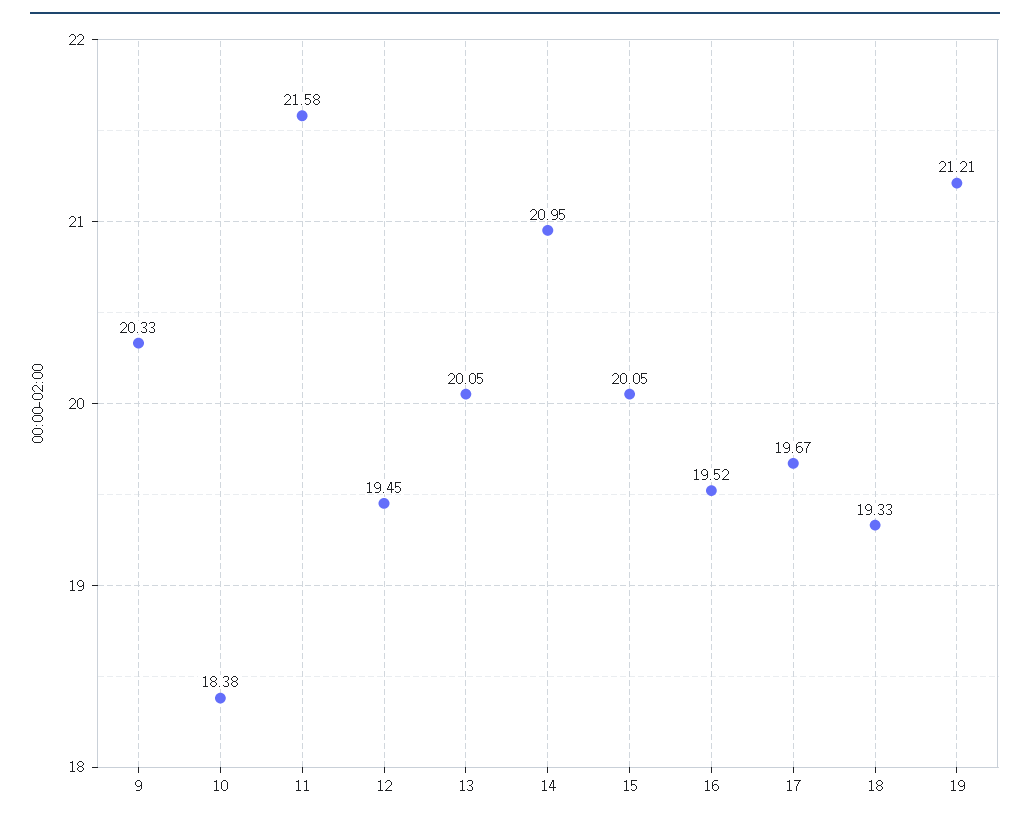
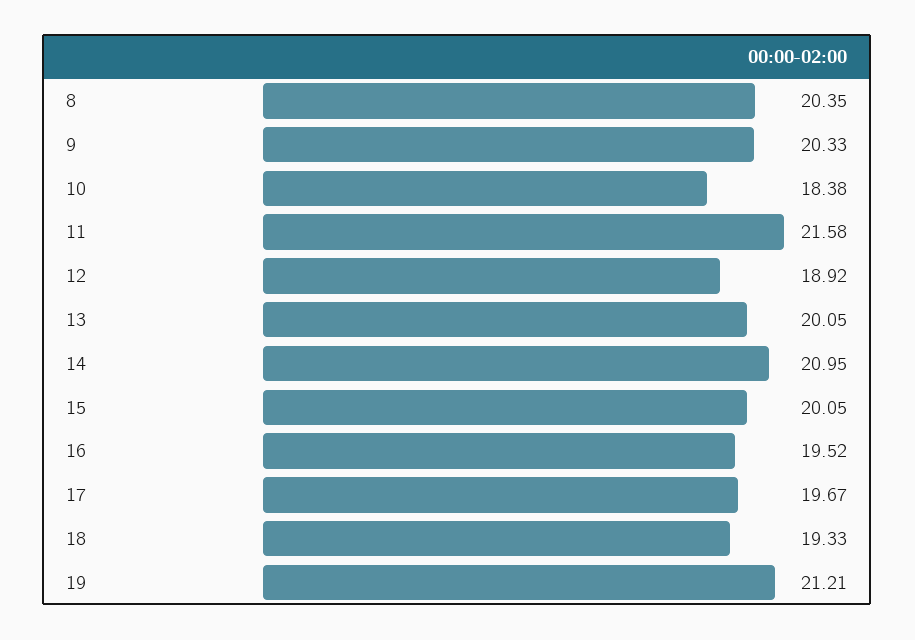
  {
    "9": 20.33,
    "10": 18.38,
    "11": 21.58,
-   "12": 19.45,
+   "12": 18.92,
    "13": 20.05,
    "14": 20.95,
    "15": 20.05,
    "16": 19.52,
    "17": 19.67,
    "18": 19.33,
-   "19": 21.21
+   "19": 21.21,
+   "8": 20.35
  }

